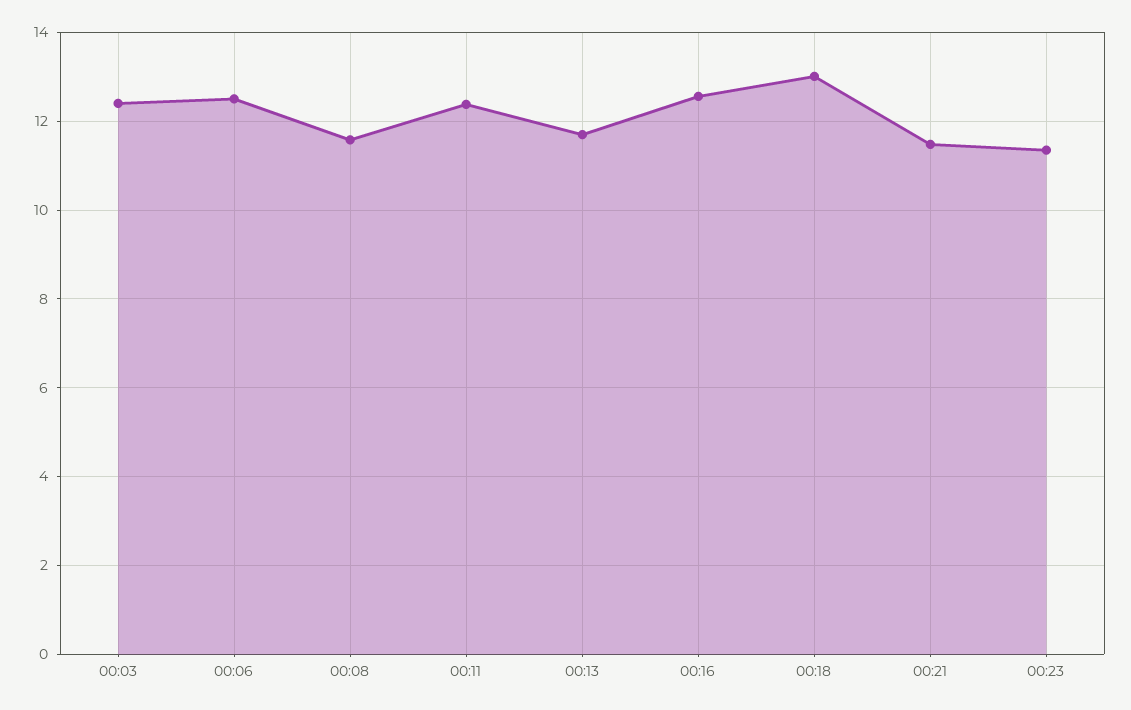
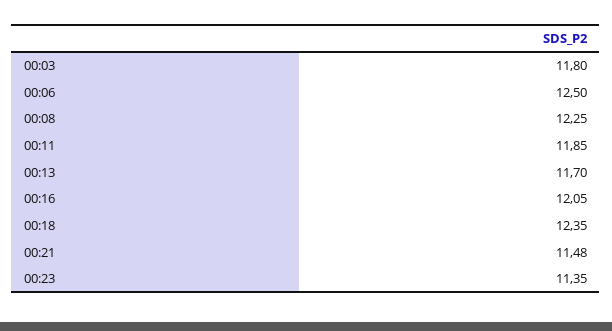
  {
-   "00:03": 12.4,
+   "00:03": 11.8,
    "00:06": 12.5,
-   "00:08": 11.6,
+   "00:08": 12.25,
-   "00:11": 12.4,
+   "00:11": 11.85,
    "00:13": 11.7,
-   "00:16": 12.6,
+   "00:16": 12.05,
-   "00:18": 13,
+   "00:18": 12.35,
    "00:21": 11.48,
    "00:23": 11.35
  }

